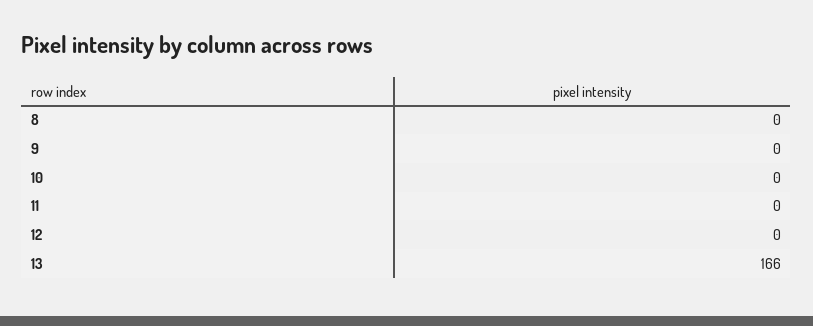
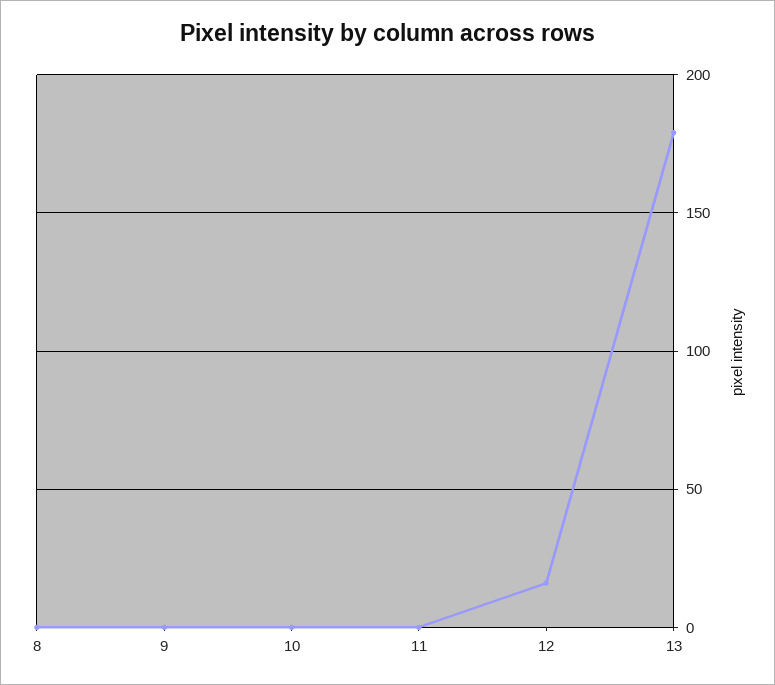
  {
    "8": 0,
    "9": 0,
    "10": 0,
    "11": 0,
-   "12": 0,
+   "12": 15,
-   "13": 166
+   "13": 180
  }

